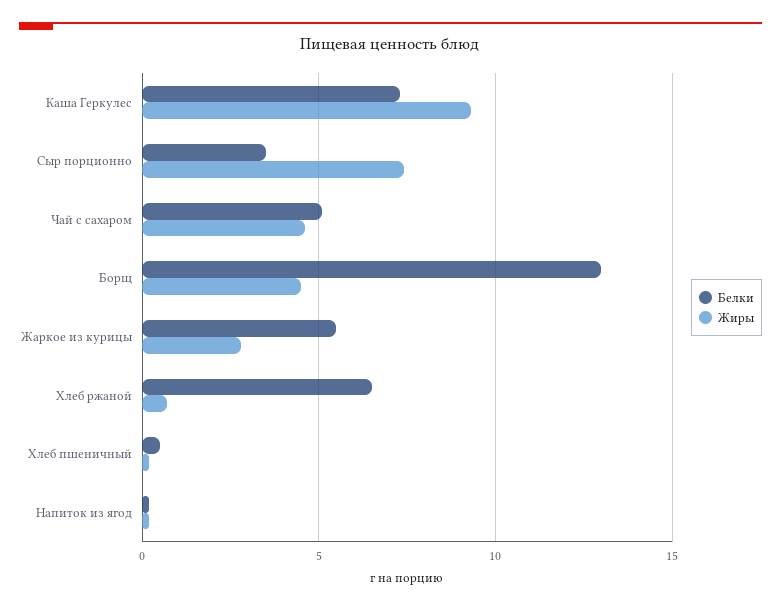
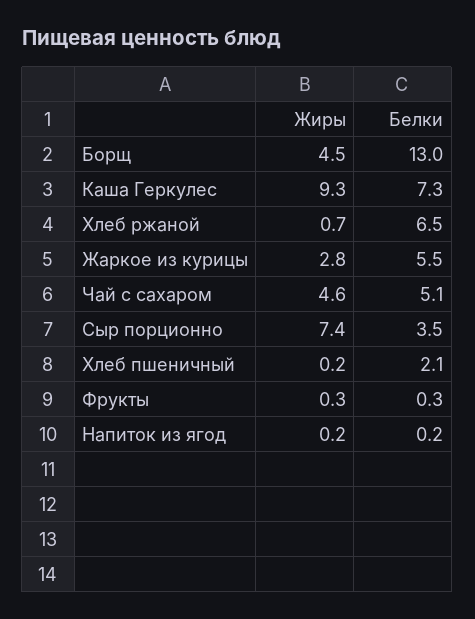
  {
    "Белки": {
      "Каша Геркулес": 7.3,
      "Сыр порционно": 3.5,
      "Чай с сахаром": 5.1,
      "Борщ": 13,
      "Жаркое из курицы": 5.5,
      "Хлеб ржаной": 6.5,
-     "Хлеб пшеничный": 0.5,
+     "Хлеб пшеничный": 2.1,
-     "Напиток из ягод": 0.2
+     "Напиток из ягод": 0.2,
+     "Фрукты": 0.3
    },
    "Жиры": {
      "Каша Геркулес": 9.3,
      "Сыр порционно": 7.4,
      "Чай с сахаром": 4.6,
      "Борщ": 4.5,
      "Жаркое из курицы": 2.8,
      "Хлеб ржаной": 0.7,
      "Хлеб пшеничный": 0.2,
-     "Напиток из ягод": 0.2
+     "Напиток из ягод": 0.2,
+     "Фрукты": 0.3
    }
  }

